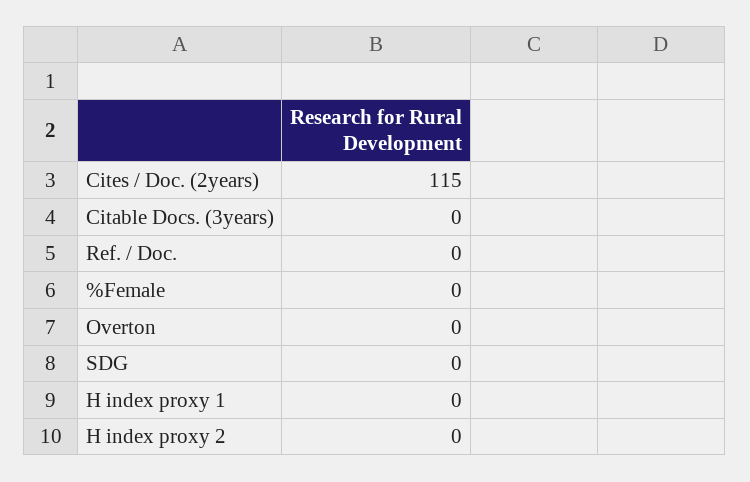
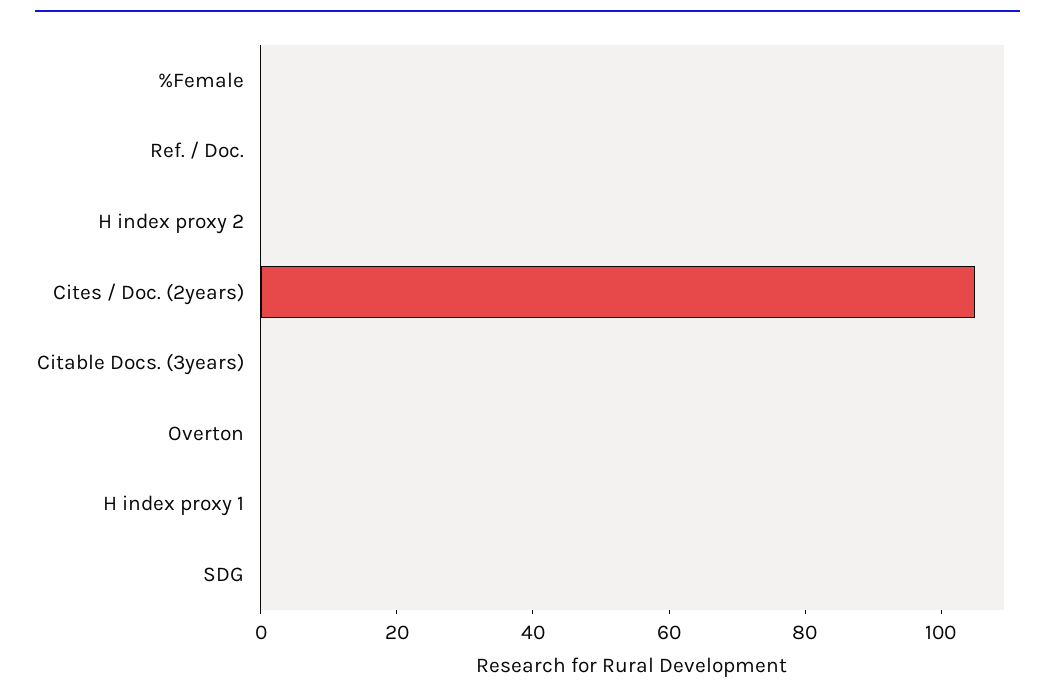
  {
-   "Cites / Doc. (2years)": 115,
+   "Cites / Doc. (2years)": 105,
    "Citable Docs. (3years)": 0,
    "Ref. / Doc.": 0,
    "%Female": 0,
    "Overton": 0,
    "SDG": 0,
    "H index proxy 1": 0,
    "H index proxy 2": 0
  }

